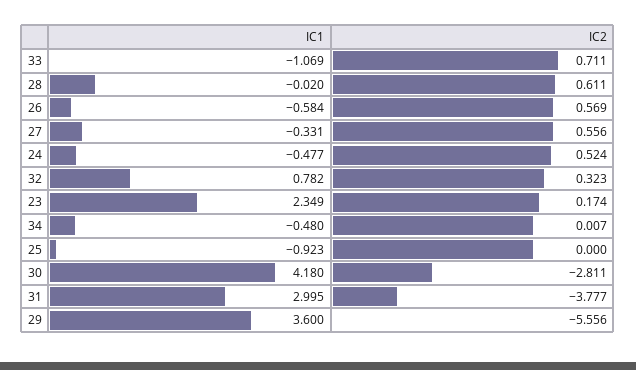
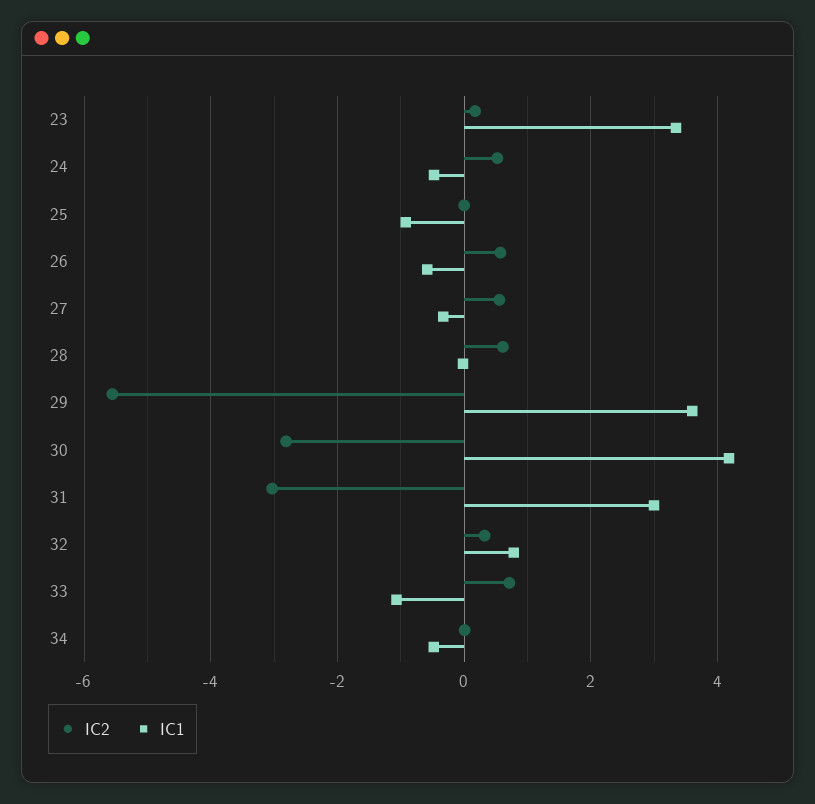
  {
    "IC1": {
      "33": -1.069,
      "28": -0.02,
      "26": -0.584,
      "27": -0.331,
      "24": -0.477,
      "32": 0.782,
-     "23": 2.349,
+     "23": 3.4,
      "34": -0.48,
      "25": -0.923,
      "30": 4.18,
      "31": 2.995,
      "29": 3.6
    },
    "IC2": {
      "33": 0.711,
      "28": 0.611,
      "26": 0.569,
      "27": 0.556,
      "24": 0.524,
      "32": 0.323,
      "23": 0.174,
      "34": 0.007,
      "25": 0,
      "30": -2.811,
-     "31": -3.777,
+     "31": -3,
      "29": -5.556
    }
  }

